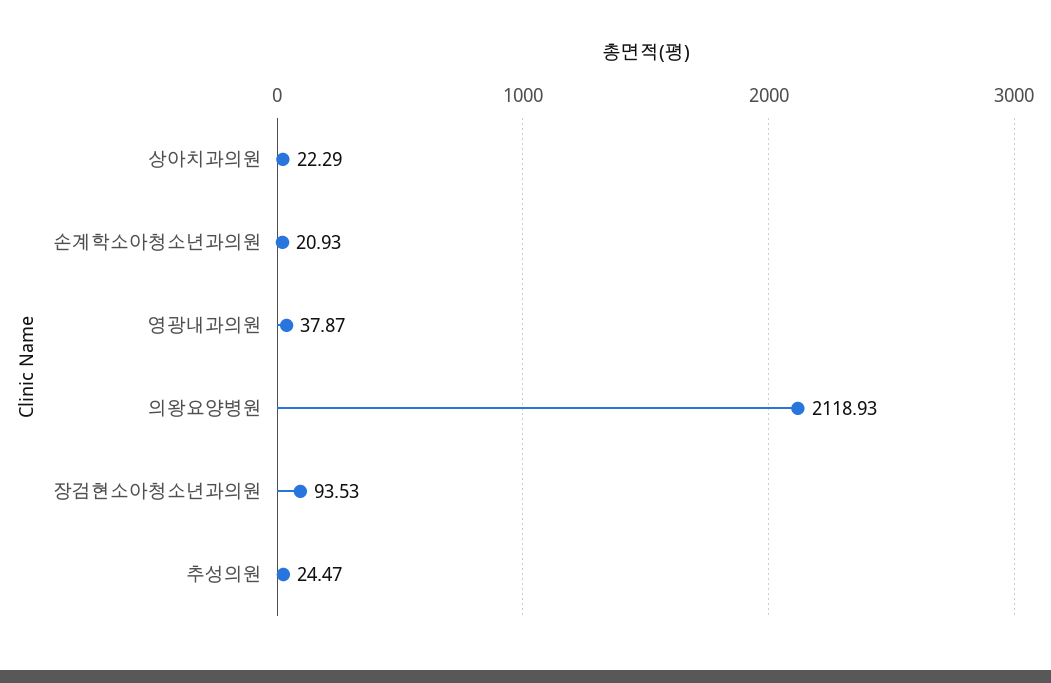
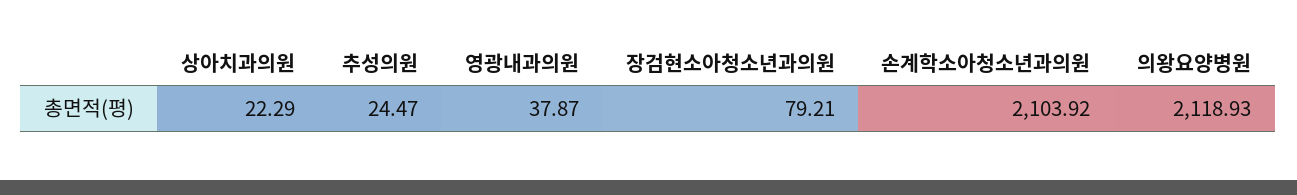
  {
    "상아치과의원": 22.29,
-   "손계학소아청소년과의원": 20.93,
+   "손계학소아청소년과의원": 2103.92,
    "영광내과의원": 37.87,
    "의왕요양병원": 2118.93,
-   "장검현소아청소년과의원": 93.53,
+   "장검현소아청소년과의원": 79.21,
    "추성의원": 24.47
  }

